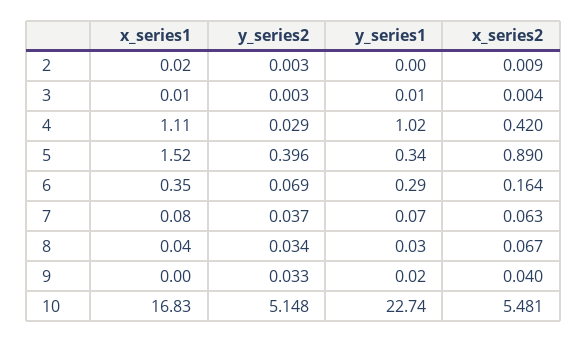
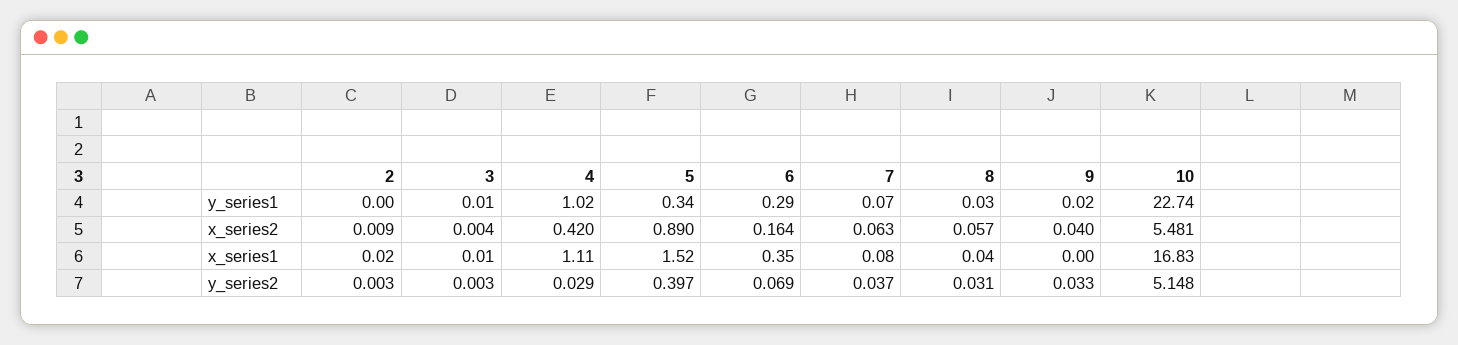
  {
    "x_series1": {
      "2": 0.02,
      "3": 0.01,
      "4": 1.11,
      "5": 1.52,
      "6": 0.35,
      "7": 0.08,
      "8": 0.04,
      "9": 0,
      "10": 16.83
    },
    "y_series2": {
      "2": 0.003,
      "3": 0.003,
      "4": 0.029,
-     "5": 0.396,
+     "5": 0.397,
      "6": 0.069,
      "7": 0.037,
-     "8": 0.034,
+     "8": 0.031,
      "9": 0.033,
      "10": 5.148
    },
    "y_series1": {
      "2": 0,
      "3": 0.01,
      "4": 1.02,
      "5": 0.34,
      "6": 0.29,
      "7": 0.07,
      "8": 0.03,
      "9": 0.02,
      "10": 22.74
    },
    "x_series2": {
      "2": 0.009,
      "3": 0.004,
      "4": 0.42,
      "5": 0.89,
      "6": 0.164,
      "7": 0.063,
-     "8": 0.067,
+     "8": 0.057,
      "9": 0.04,
      "10": 5.481
    }
  }

